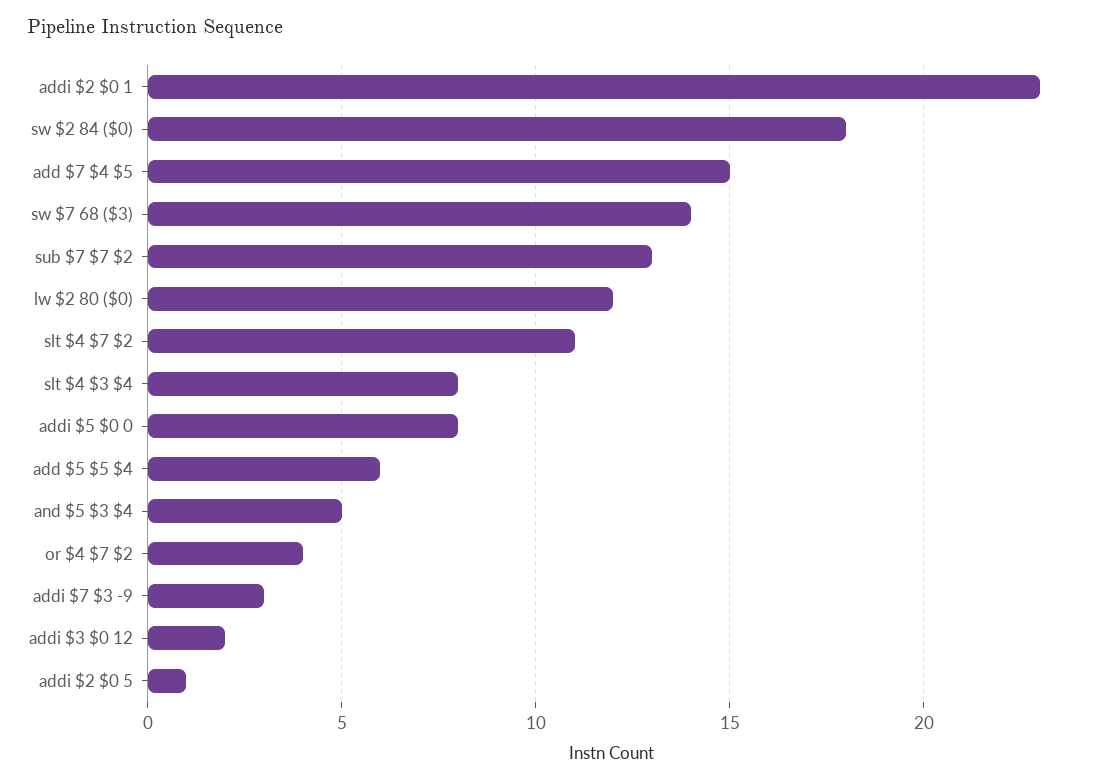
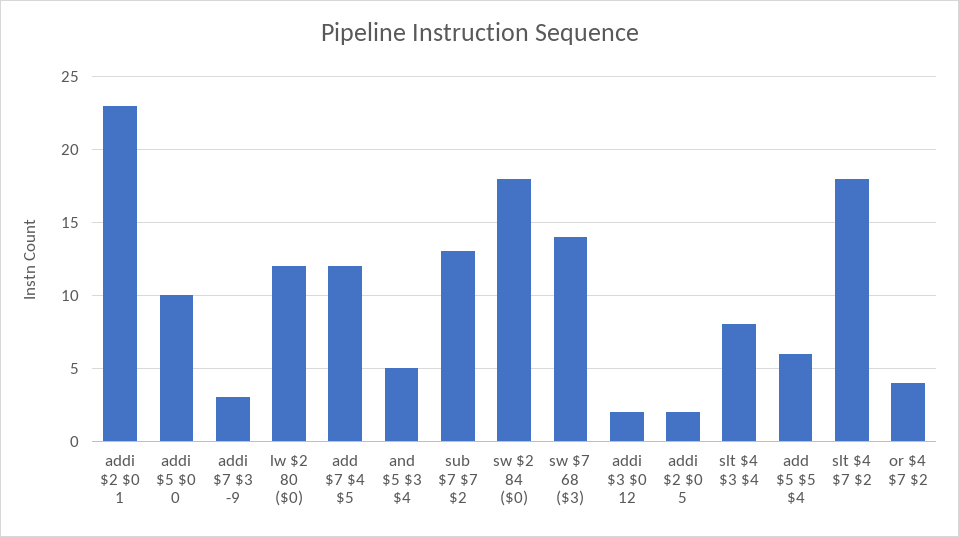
  {
    "addi $2 $0 1": 23,
    "sw $2 84 ($0)": 18,
-   "add $7 $4 $5": 15,
+   "add $7 $4 $5": 12,
    "sw $7 68 ($3)": 14,
    "sub $7 $7 $2": 13,
    "lw $2 80 ($0)": 12,
-   "slt $4 $7 $2": 11,
+   "slt $4 $7 $2": 18,
    "slt $4 $3 $4": 8,
-   "addi $5 $0 0": 8,
+   "addi $5 $0 0": 10,
    "add $5 $5 $4": 6,
    "and $5 $3 $4": 5,
    "or $4 $7 $2": 4,
    "addi $7 $3 -9": 3,
    "addi $3 $0 12": 2,
-   "addi $2 $0 5": 1
+   "addi $2 $0 5": 2
  }

